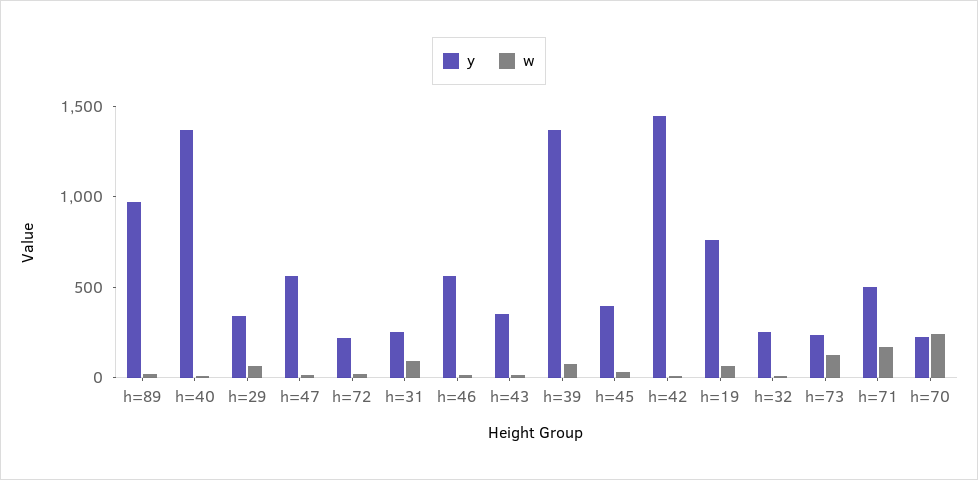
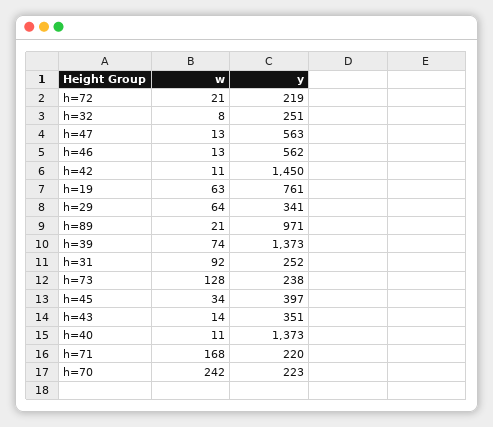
  {
    "y": {
      "h=89": 971,
      "h=40": 1373,
      "h=29": 341,
      "h=47": 563,
      "h=72": 219,
      "h=31": 252,
      "h=46": 562,
      "h=43": 351,
      "h=39": 1373,
      "h=45": 397,
      "h=42": 1450,
      "h=19": 761,
      "h=32": 251,
      "h=73": 238,
-     "h=71": 500,
+     "h=71": 220,
      "h=70": 223
    },
    "w": {
      "h=89": 21,
      "h=40": 11,
      "h=29": 64,
      "h=47": 13,
      "h=72": 21,
      "h=31": 92,
      "h=46": 13,
      "h=43": 14,
      "h=39": 74,
      "h=45": 34,
      "h=42": 11,
      "h=19": 63,
      "h=32": 8,
      "h=73": 128,
      "h=71": 168,
      "h=70": 242
    }
  }

